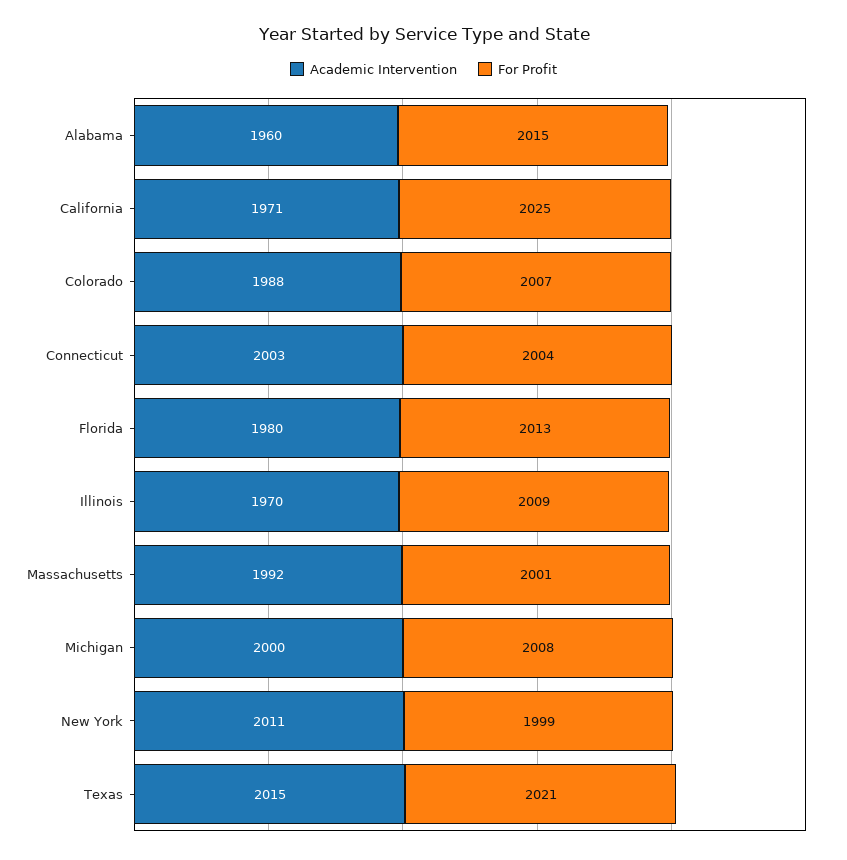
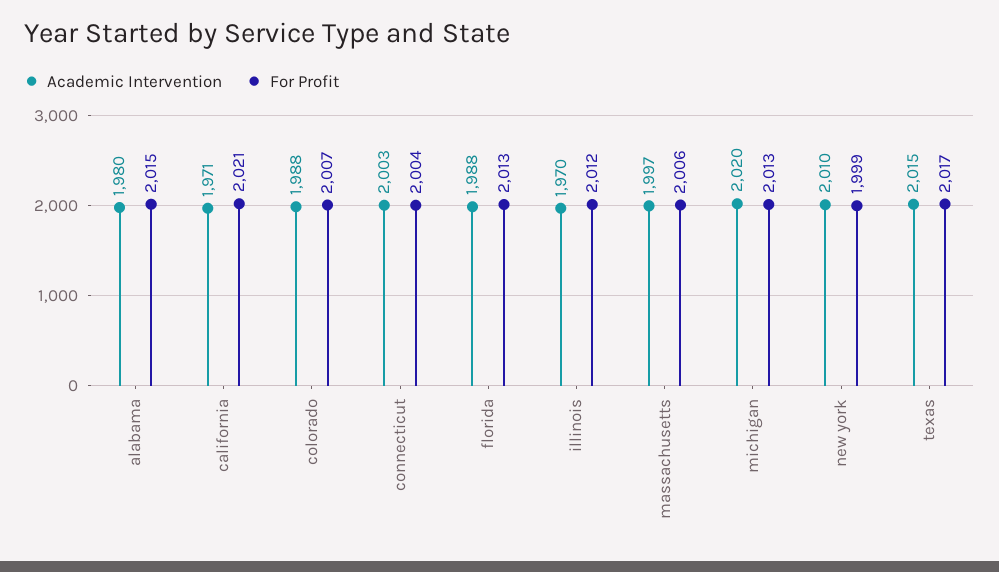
  {
    "Academic Intervention": {
-     "Alabama": 1960,
+     "Alabama": 1980,
      "California": 1971,
      "Colorado": 1988,
      "Connecticut": 2003,
-     "Florida": 1980,
+     "Florida": 1988,
      "Illinois": 1970,
-     "Massachusetts": 1992,
+     "Massachusetts": 1997,
-     "Michigan": 2000,
+     "Michigan": 2020,
-     "New York": 2011,
+     "New York": 2010,
      "Texas": 2015
    },
    "For Profit": {
      "Alabama": 2015,
-     "California": 2025,
+     "California": 2021,
      "Colorado": 2007,
      "Connecticut": 2004,
      "Florida": 2013,
-     "Illinois": 2009,
+     "Illinois": 2012,
-     "Massachusetts": 2001,
+     "Massachusetts": 2006,
-     "Michigan": 2008,
+     "Michigan": 2013,
      "New York": 1999,
-     "Texas": 2021
+     "Texas": 2017
    }
  }

